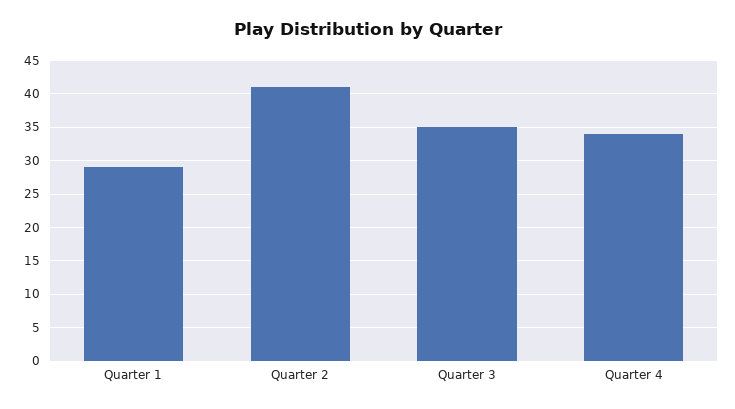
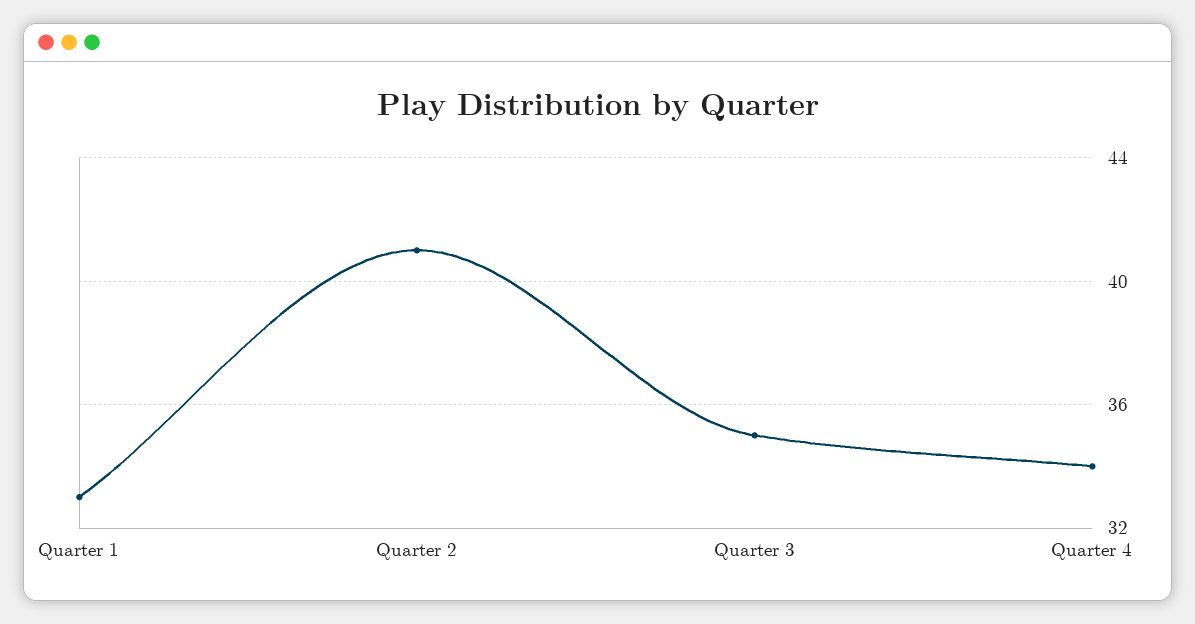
  {
-   "Quarter 1": 29,
+   "Quarter 1": 33,
    "Quarter 2": 41,
    "Quarter 3": 35,
    "Quarter 4": 34
  }

